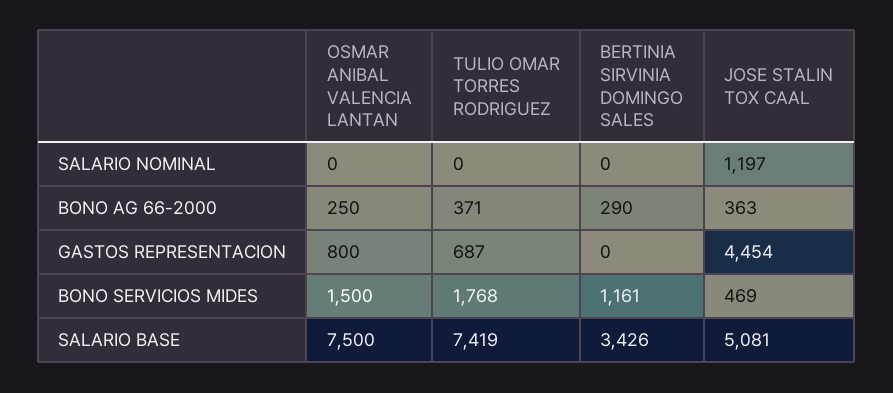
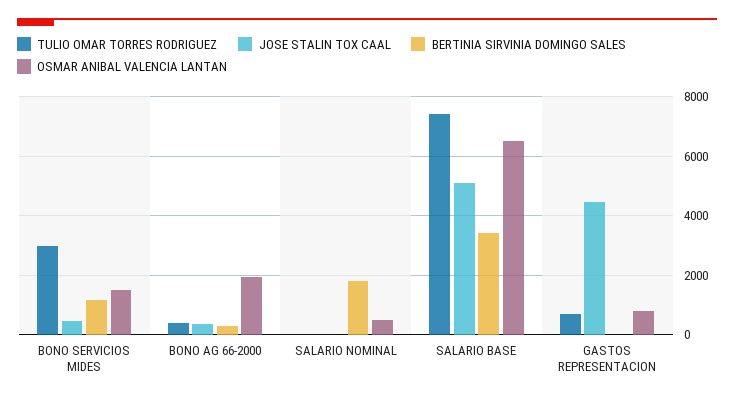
  {
    "OSMAR ANIBAL VALENCIA LANTAN": {
-     "SALARIO NOMINAL": 0,
+     "SALARIO NOMINAL": 500,
-     "BONO AG 66-2000": 250,
+     "BONO AG 66-2000": 2000,
      "GASTOS REPRESENTACION": 800,
      "BONO SERVICIOS MIDES": 1500,
-     "SALARIO BASE": 7500
+     "SALARIO BASE": 6500
    },
    "TULIO OMAR TORRES RODRIGUEZ": {
      "SALARIO NOMINAL": 0,
      "BONO AG 66-2000": 371,
      "GASTOS REPRESENTACION": 687,
-     "BONO SERVICIOS MIDES": 1768,
+     "BONO SERVICIOS MIDES": 3000,
      "SALARIO BASE": 7419
    },
    "BERTINIA SIRVINIA DOMINGO SALES": {
-     "SALARIO NOMINAL": 0,
+     "SALARIO NOMINAL": 1750,
      "BONO AG 66-2000": 290,
      "GASTOS REPRESENTACION": 0,
      "BONO SERVICIOS MIDES": 1161,
      "SALARIO BASE": 3426
    },
    "JOSE STALIN TOX CAAL": {
-     "SALARIO NOMINAL": 1197,
+     "SALARIO NOMINAL": 0,
      "BONO AG 66-2000": 363,
      "GASTOS REPRESENTACION": 4454,
      "BONO SERVICIOS MIDES": 469,
      "SALARIO BASE": 5081
    }
  }

